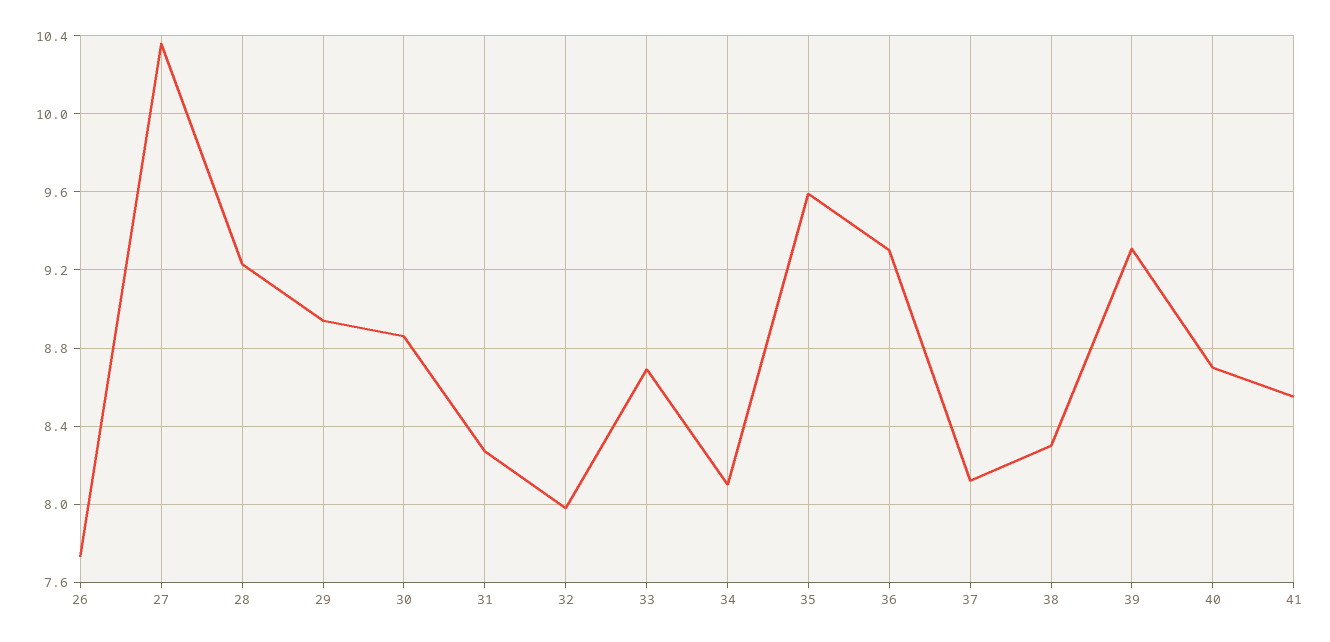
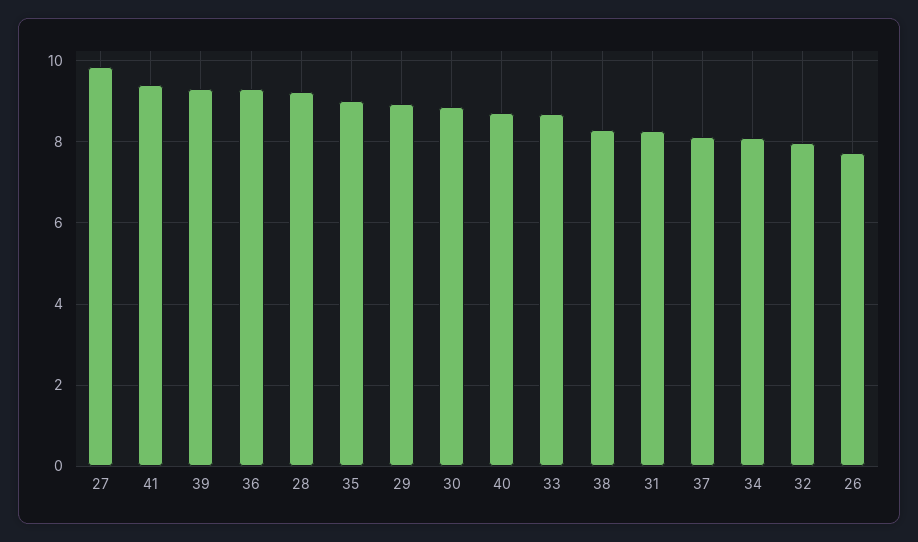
  {
    "26": 7.75,
-   "27": 10.35,
+   "27": 9.8,
    "28": 9.25,
    "29": 8.95,
    "30": 8.85,
    "31": 8.25,
    "32": 8,
    "33": 8.7,
    "34": 8.1,
-   "35": 9.6,
+   "35": 9,
    "36": 9.3,
    "37": 8.1,
    "38": 8.3,
    "39": 9.3,
    "40": 8.7,
-   "41": 8.55
+   "41": 9.4
  }

